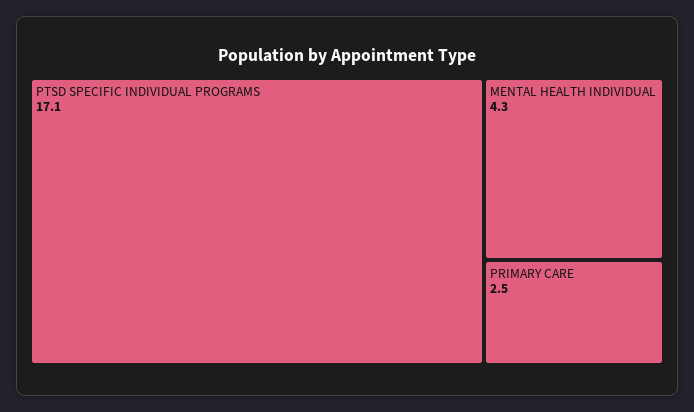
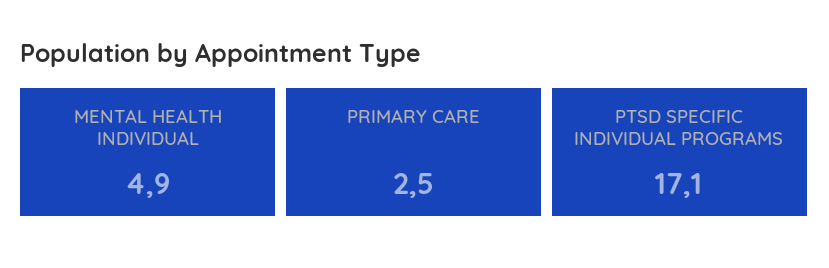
  {
    "PTSD SPECIFIC INDIVIDUAL PROGRAMS": 17.1,
-   "MENTAL HEALTH INDIVIDUAL": 4.3,
+   "MENTAL HEALTH INDIVIDUAL": 4.9,
    "PRIMARY CARE": 2.5
  }

